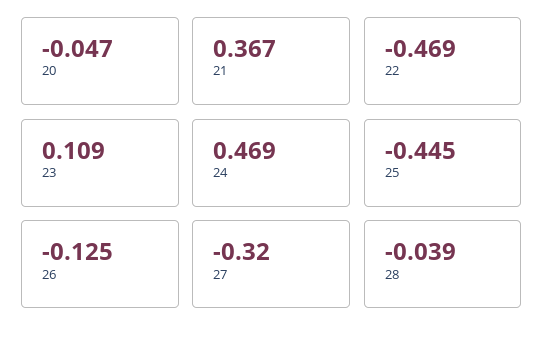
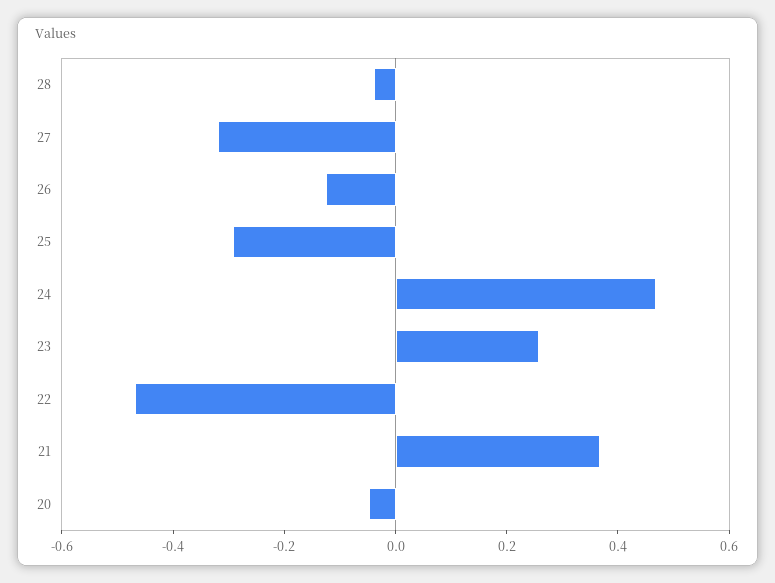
  {
    "20": -0.047,
    "21": 0.367,
    "22": -0.469,
-   "23": 0.109,
+   "23": 0.25,
    "24": 0.469,
-   "25": -0.445,
+   "25": -0.3,
    "26": -0.125,
    "27": -0.32,
    "28": -0.039
  }

